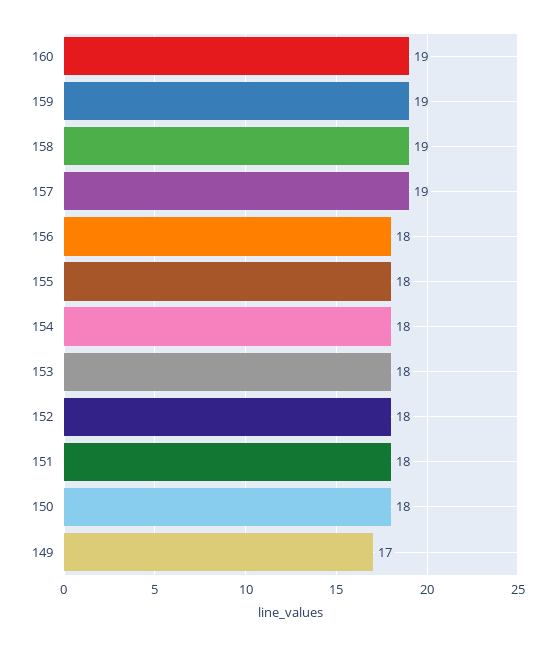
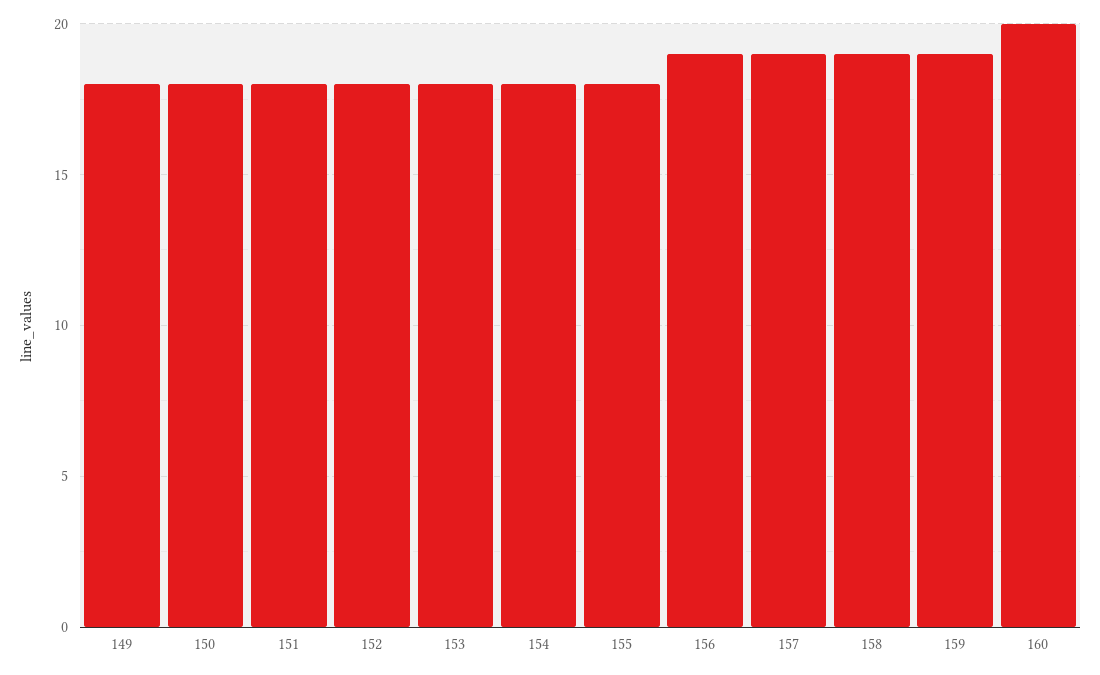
  {
-   "160": 19,
+   "160": 20,
    "159": 19,
    "158": 19,
    "157": 19,
-   "156": 18,
+   "156": 19,
    "155": 18,
    "154": 18,
    "153": 18,
    "152": 18,
    "151": 18,
    "150": 18,
-   "149": 17
+   "149": 18
  }

